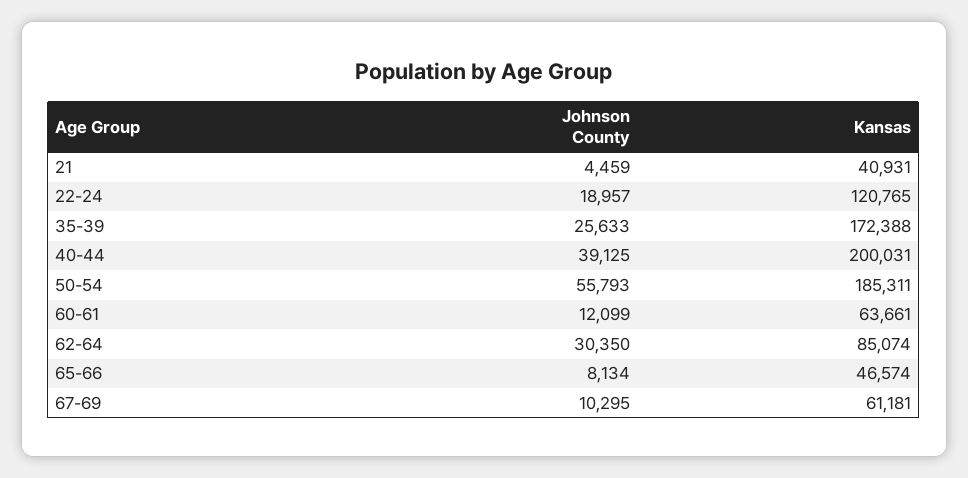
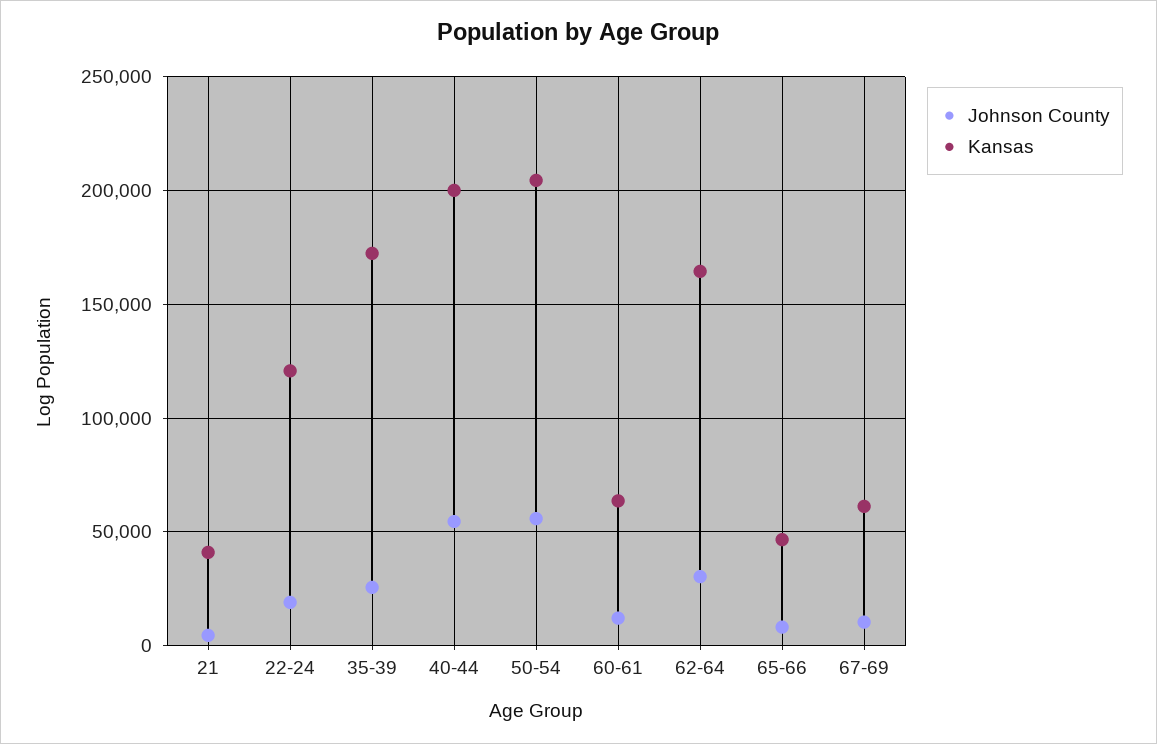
  {
    "Johnson County": {
      "21": 4459,
      "22-24": 18957,
      "35-39": 25633,
-     "40-44": 39125,
+     "40-44": 55000,
      "50-54": 55793,
      "60-61": 12099,
      "62-64": 30350,
      "65-66": 8134,
      "67-69": 10295
    },
    "Kansas": {
      "21": 40931,
      "22-24": 120765,
      "35-39": 172388,
      "40-44": 200031,
-     "50-54": 185311,
+     "50-54": 205000,
      "60-61": 63661,
-     "62-64": 85074,
+     "62-64": 165000,
      "65-66": 46574,
      "67-69": 61181
    }
  }

